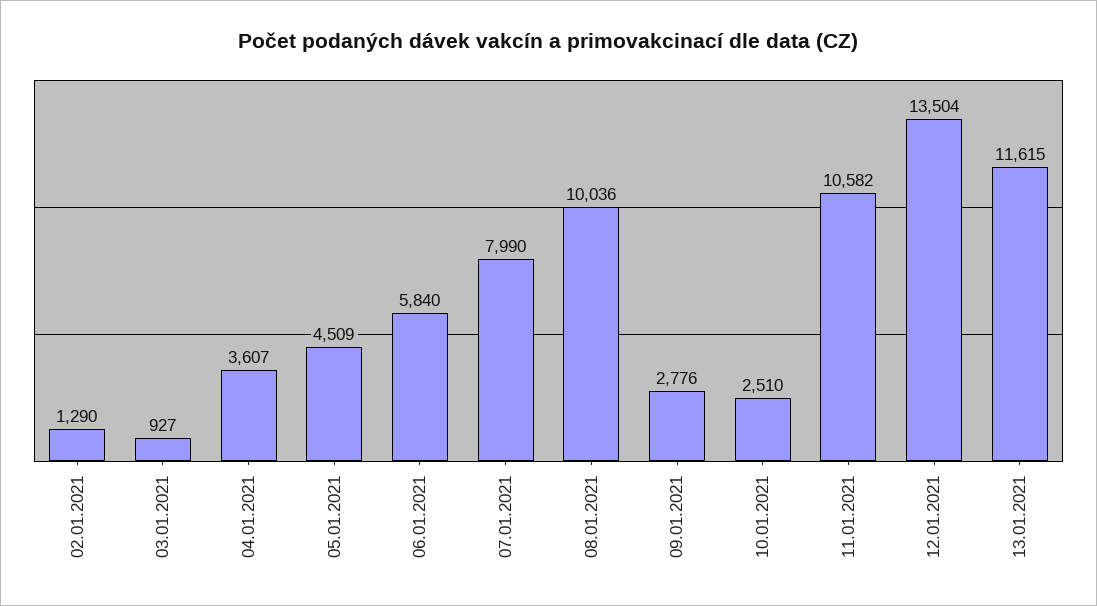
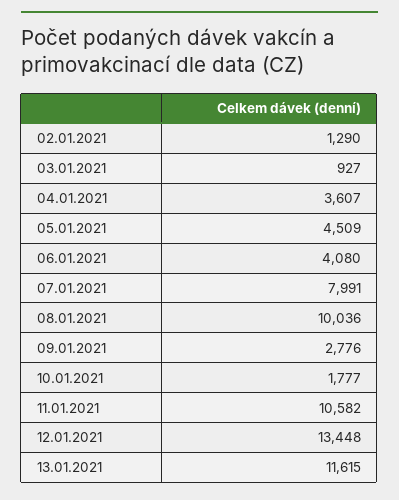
  {
    "02.01.2021": 1290,
    "03.01.2021": 927,
    "04.01.2021": 3607,
    "05.01.2021": 4509,
-   "06.01.2021": 5840,
+   "06.01.2021": 4080,
-   "07.01.2021": 7990,
+   "07.01.2021": 7991,
    "08.01.2021": 10036,
    "09.01.2021": 2776,
-   "10.01.2021": 2510,
+   "10.01.2021": 1777,
    "11.01.2021": 10582,
-   "12.01.2021": 13504,
+   "12.01.2021": 13448,
    "13.01.2021": 11615
  }

